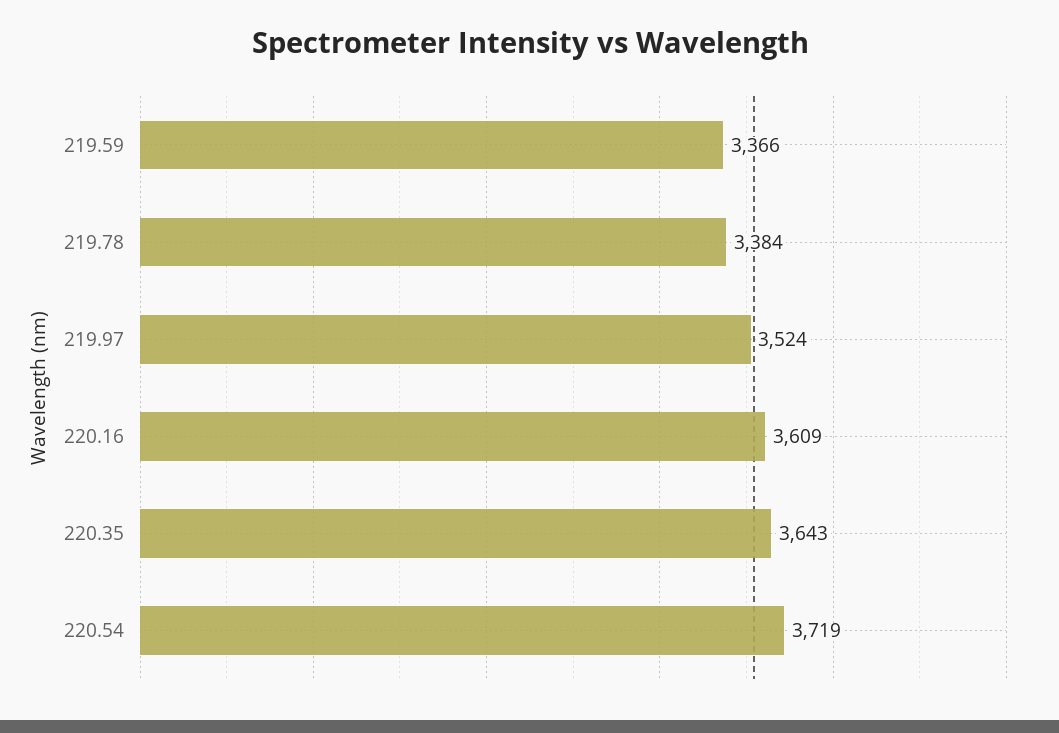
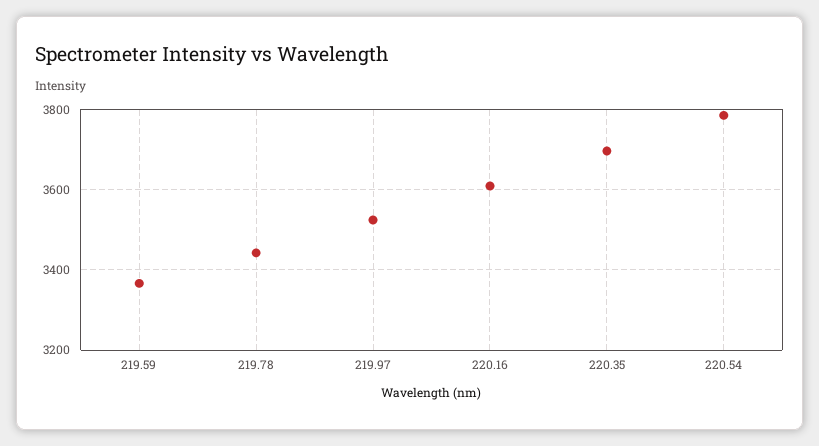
  {
    "219.59": 3366,
-   "219.78": 3384,
+   "219.78": 3440,
    "219.97": 3524,
    "220.16": 3609,
-   "220.35": 3643,
+   "220.35": 3700,
-   "220.54": 3719
+   "220.54": 3780
  }

